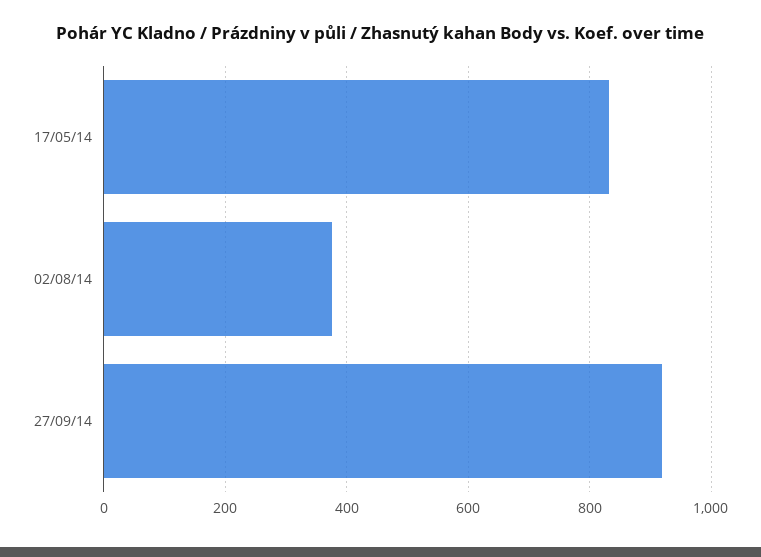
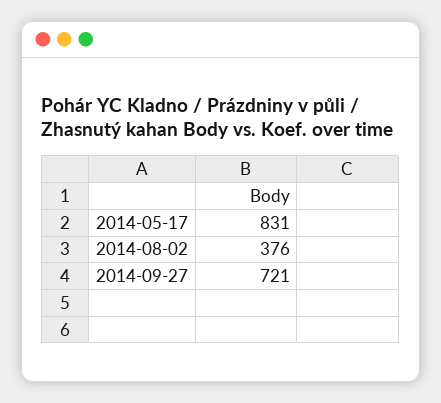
  {
    "17/05/14": 831,
    "02/08/14": 376,
-   "27/09/14": 920
+   "27/09/14": 721
  }

